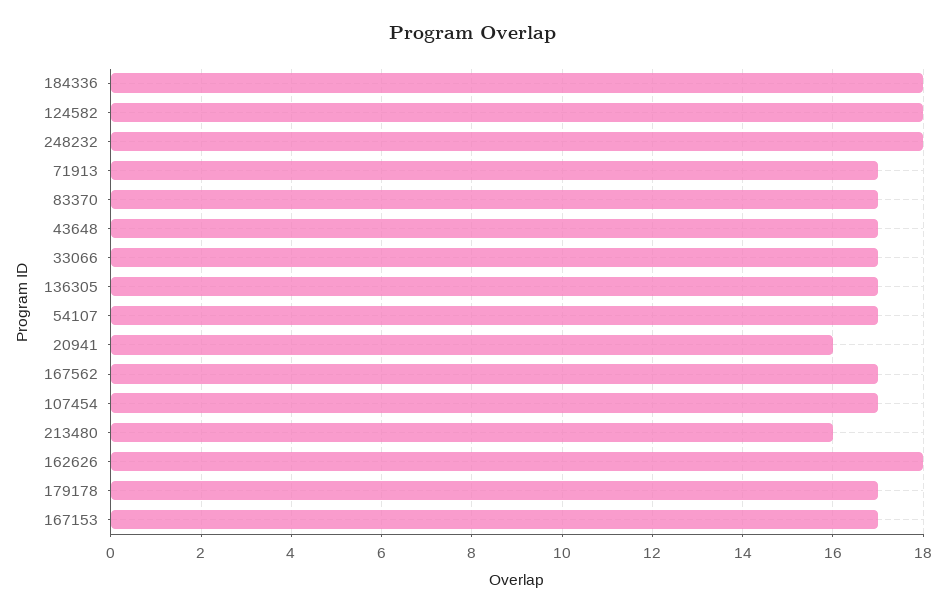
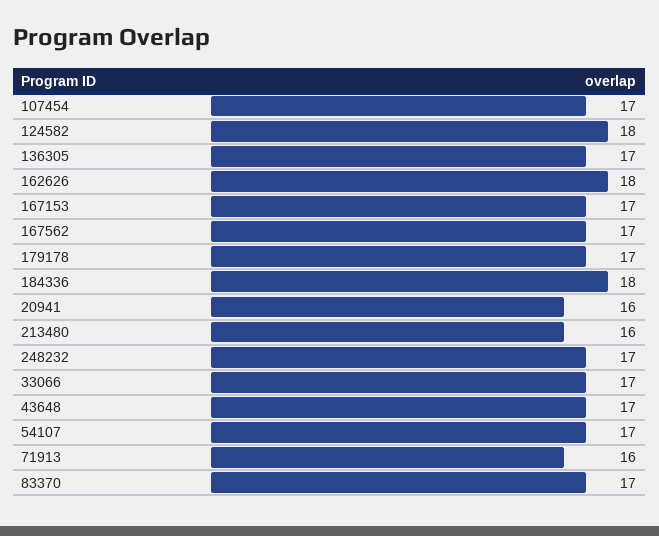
  {
    "184336": 18,
    "124582": 18,
-   "248232": 18,
+   "248232": 17,
-   "71913": 17,
+   "71913": 16,
    "83370": 17,
    "43648": 17,
    "33066": 17,
    "136305": 17,
    "54107": 17,
    "20941": 16,
    "167562": 17,
    "107454": 17,
    "213480": 16,
    "162626": 18,
    "179178": 17,
    "167153": 17
  }

